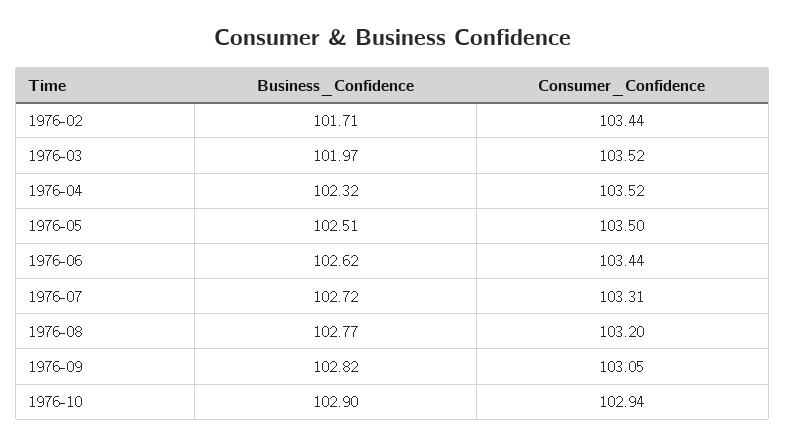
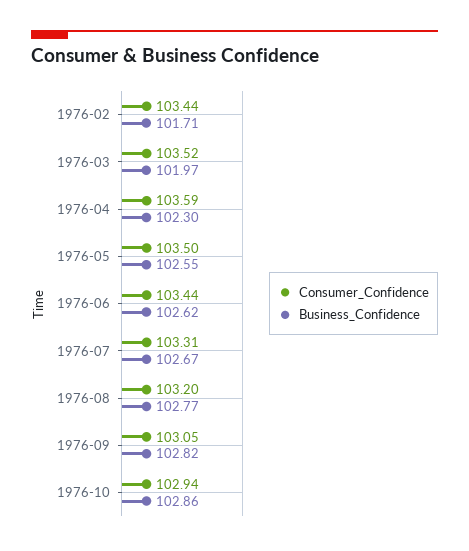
  {
    "Business_Confidence": {
      "1976-02": 101.71,
      "1976-03": 101.97,
-     "1976-04": 102.32,
+     "1976-04": 102.3,
-     "1976-05": 102.51,
+     "1976-05": 102.55,
      "1976-06": 102.62,
-     "1976-07": 102.72,
+     "1976-07": 102.67,
      "1976-08": 102.77,
      "1976-09": 102.82,
-     "1976-10": 102.9
+     "1976-10": 102.86
    },
    "Consumer_Confidence": {
      "1976-02": 103.44,
      "1976-03": 103.52,
-     "1976-04": 103.52,
+     "1976-04": 103.59,
      "1976-05": 103.5,
      "1976-06": 103.44,
      "1976-07": 103.31,
      "1976-08": 103.2,
      "1976-09": 103.05,
      "1976-10": 102.94
    }
  }

